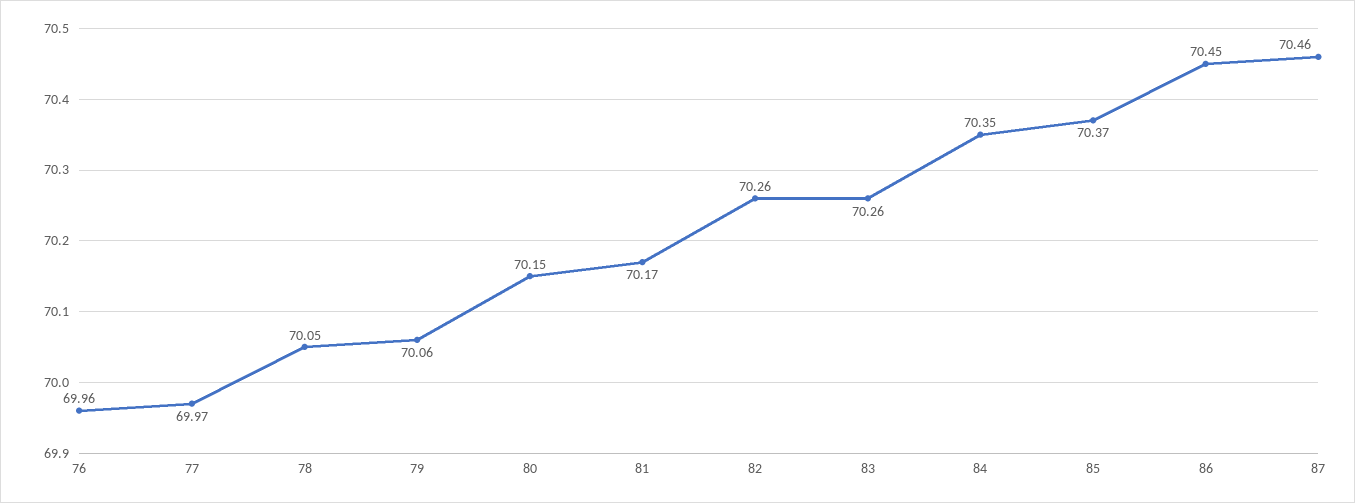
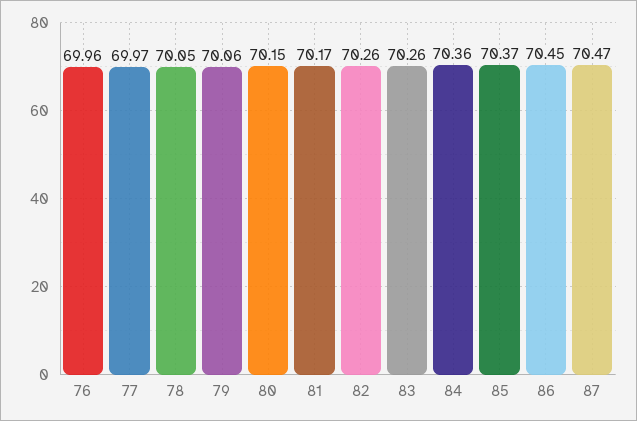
  {
    "76": 69.96,
    "77": 69.97,
    "78": 70.05,
    "79": 70.06,
    "80": 70.15,
    "81": 70.17,
    "82": 70.26,
    "83": 70.26,
-   "84": 70.35,
+   "84": 70.36,
    "85": 70.37,
    "86": 70.45,
-   "87": 70.46
+   "87": 70.47
  }

